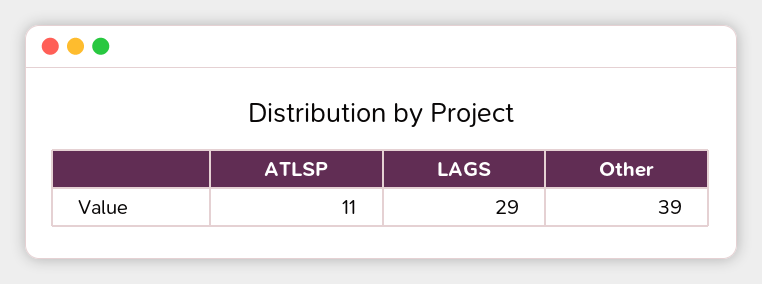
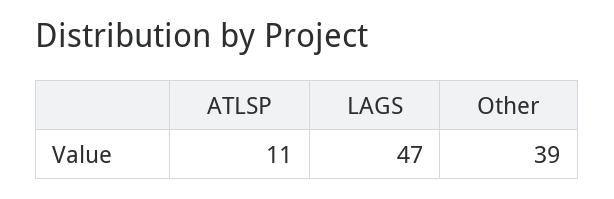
  {
    "ATLSP": 11,
-   "LAGS": 29,
+   "LAGS": 47,
    "Other": 39
  }

